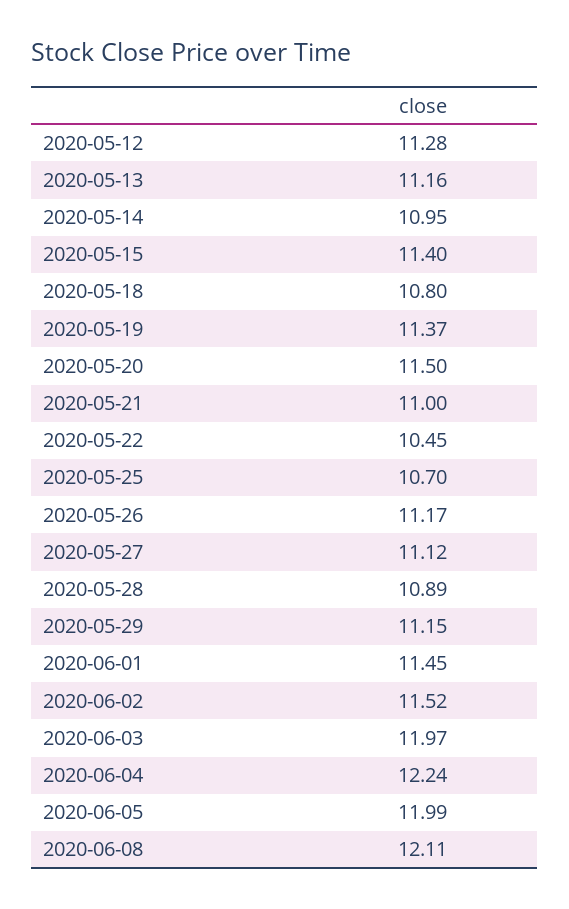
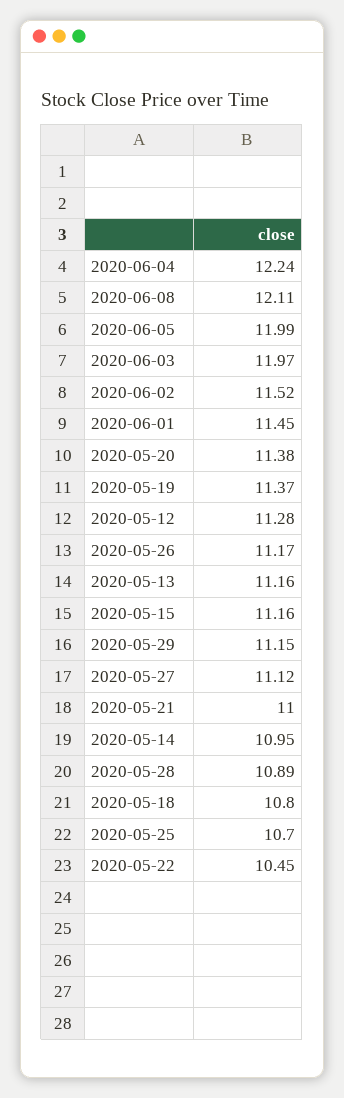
  {
    "2020-05-12": 11.28,
    "2020-05-13": 11.16,
    "2020-05-14": 10.95,
-   "2020-05-15": 11.4,
+   "2020-05-15": 11.16,
    "2020-05-18": 10.8,
    "2020-05-19": 11.37,
-   "2020-05-20": 11.5,
+   "2020-05-20": 11.38,
    "2020-05-21": 11,
    "2020-05-22": 10.45,
    "2020-05-25": 10.7,
    "2020-05-26": 11.17,
    "2020-05-27": 11.12,
    "2020-05-28": 10.89,
    "2020-05-29": 11.15,
    "2020-06-01": 11.45,
    "2020-06-02": 11.52,
    "2020-06-03": 11.97,
    "2020-06-04": 12.24,
    "2020-06-05": 11.99,
    "2020-06-08": 12.11
  }

